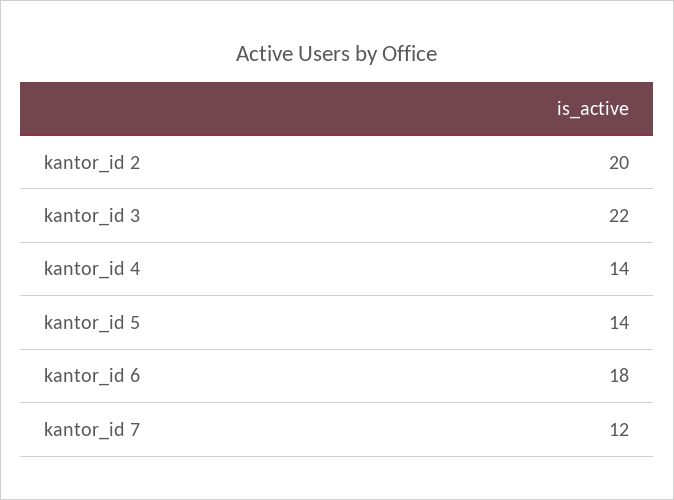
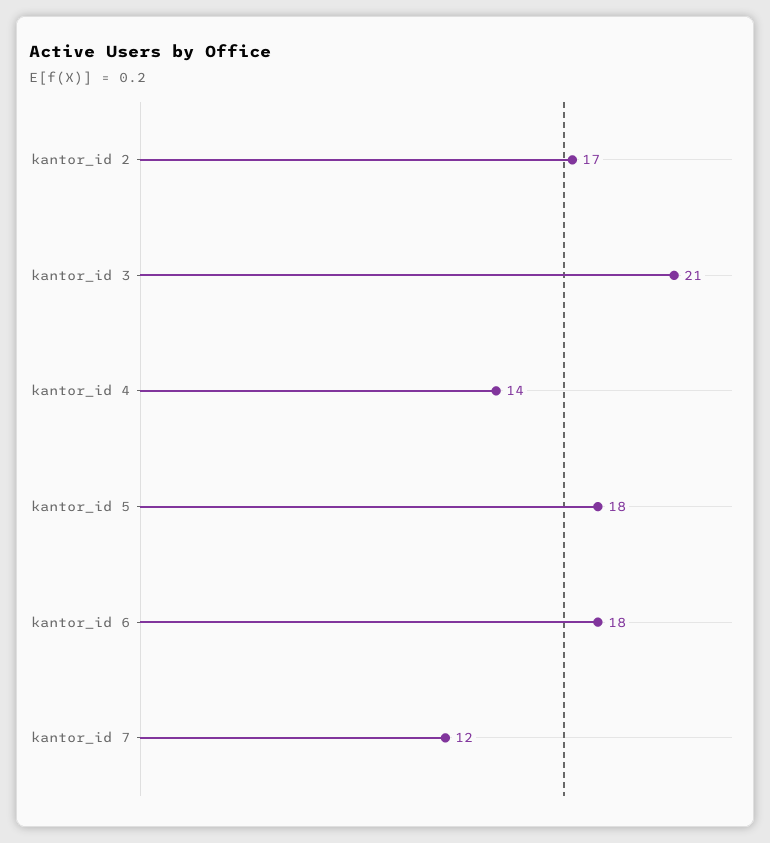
  {
-   "kantor_id 2": 20,
+   "kantor_id 2": 17,
-   "kantor_id 3": 22,
+   "kantor_id 3": 21,
    "kantor_id 4": 14,
-   "kantor_id 5": 14,
+   "kantor_id 5": 18,
    "kantor_id 6": 18,
    "kantor_id 7": 12
  }

